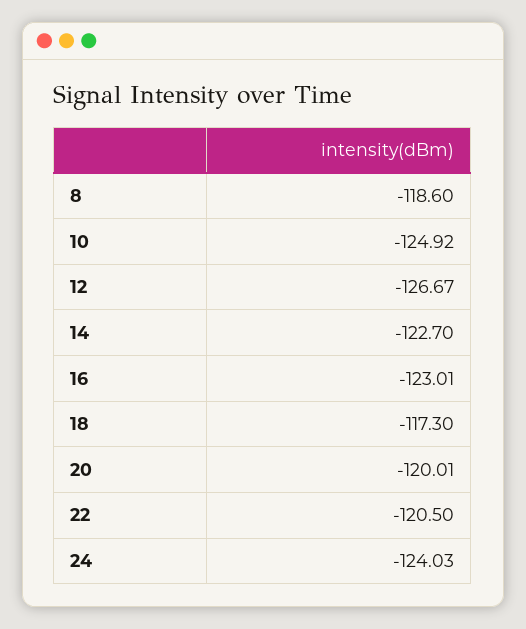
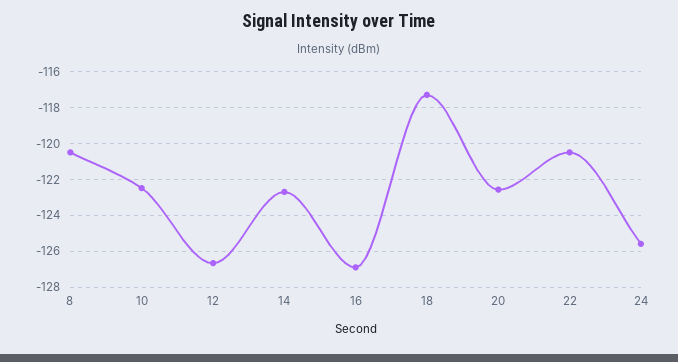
  {
-   "8": -118.6,
+   "8": -120.5,
-   "10": -124.92,
+   "10": -122.5,
    "12": -126.67,
    "14": -122.7,
-   "16": -123.01,
+   "16": -127,
    "18": -117.3,
-   "20": -120.01,
+   "20": -122.5,
    "22": -120.5,
-   "24": -124.03
+   "24": -125.5
  }

